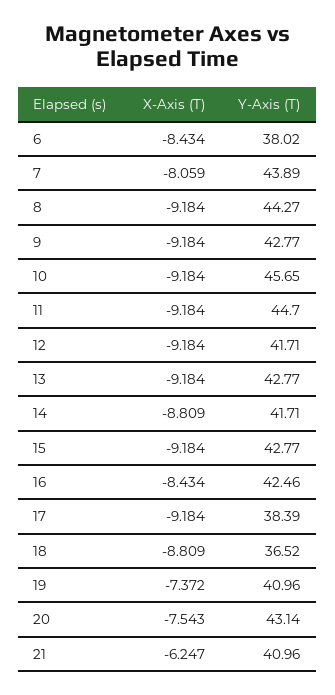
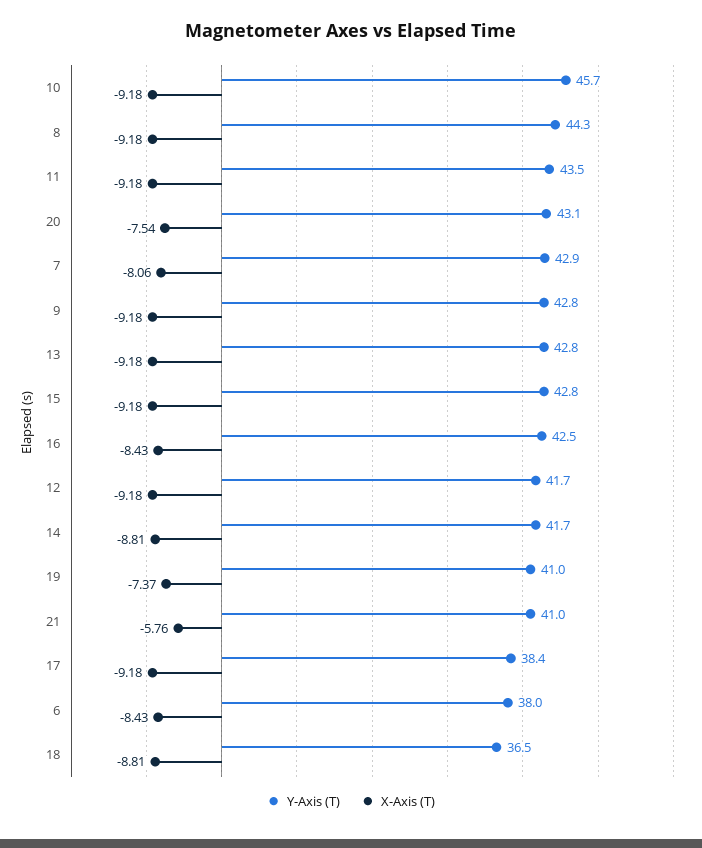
  {
    "X-Axis (T)": {
      "6": -8.434,
      "7": -8.059,
      "8": -9.184,
      "9": -9.184,
      "10": -9.184,
      "11": -9.184,
      "12": -9.184,
      "13": -9.184,
      "14": -8.809,
      "15": -9.184,
      "16": -8.434,
      "17": -9.184,
      "18": -8.809,
      "19": -7.372,
      "20": -7.543,
-     "21": -6.247
+     "21": -5.76
    },
    "Y-Axis (T)": {
      "6": 38.02,
-     "7": 43.89,
+     "7": 42.9,
      "8": 44.27,
      "9": 42.77,
      "10": 45.65,
-     "11": 44.7,
+     "11": 43.5,
      "12": 41.71,
      "13": 42.77,
      "14": 41.71,
      "15": 42.77,
      "16": 42.46,
      "17": 38.39,
      "18": 36.52,
      "19": 40.96,
      "20": 43.14,
      "21": 40.96
    }
  }

